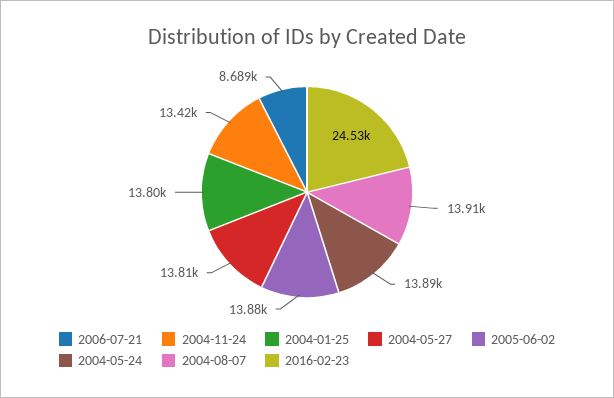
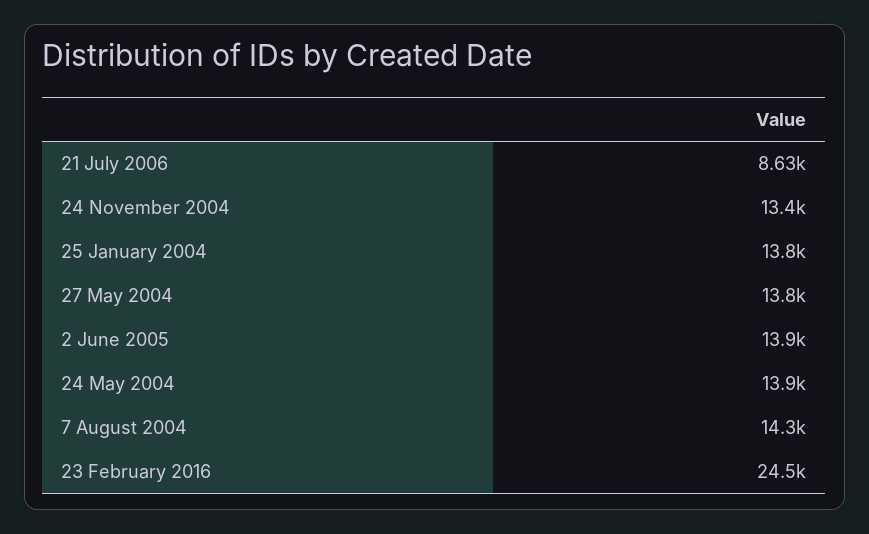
  {
-   "2006-07-21": 8689,
+   "2006-07-21": 8630,
    "2004-11-24": 13420,
    "2004-01-25": 13800,
    "2004-05-27": 13810,
    "2005-06-02": 13880,
    "2004-05-24": 13890,
-   "2004-08-07": 13910,
+   "2004-08-07": 14300,
    "2016-02-23": 24530
  }

